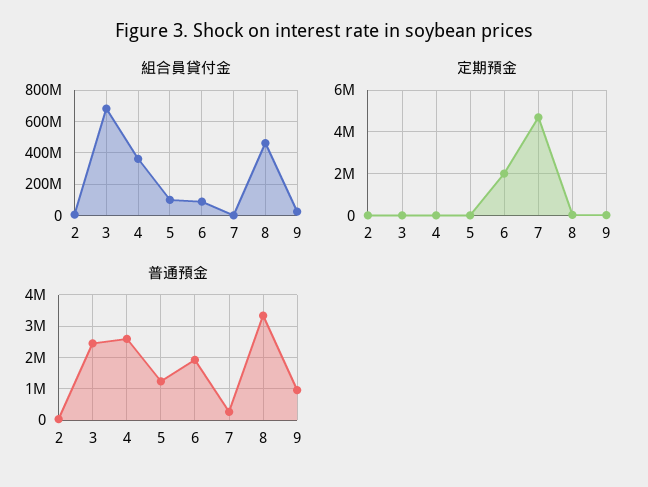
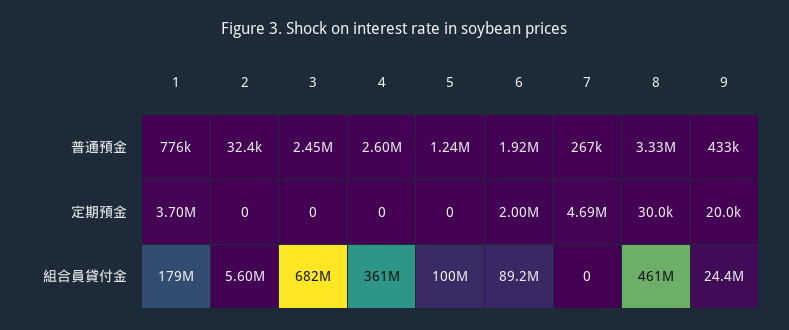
  {
    "組合員貸付金": {
      "2": 5600000,
      "3": 682000000,
      "4": 361000000,
      "5": 100000000,
      "6": 89200000,
      "7": 0,
      "8": 461000000,
-     "9": 24400000
+     "9": 24400000,
+     "1": 179000000
    },
    "定期預金": {
      "2": 0,
      "3": 0,
      "4": 0,
      "5": 0,
      "6": 2000000,
      "7": 4690000,
      "8": 30000,
-     "9": 20000
+     "9": 20000,
+     "1": 3700000
    },
    "普通預金": {
      "2": 32400,
      "3": 2450000,
      "4": 2600000,
      "5": 1240000,
      "6": 1920000,
      "7": 267000,
      "8": 3330000,
-     "9": 1000000
+     "9": 433000,
+     "1": 776000
    }
  }

